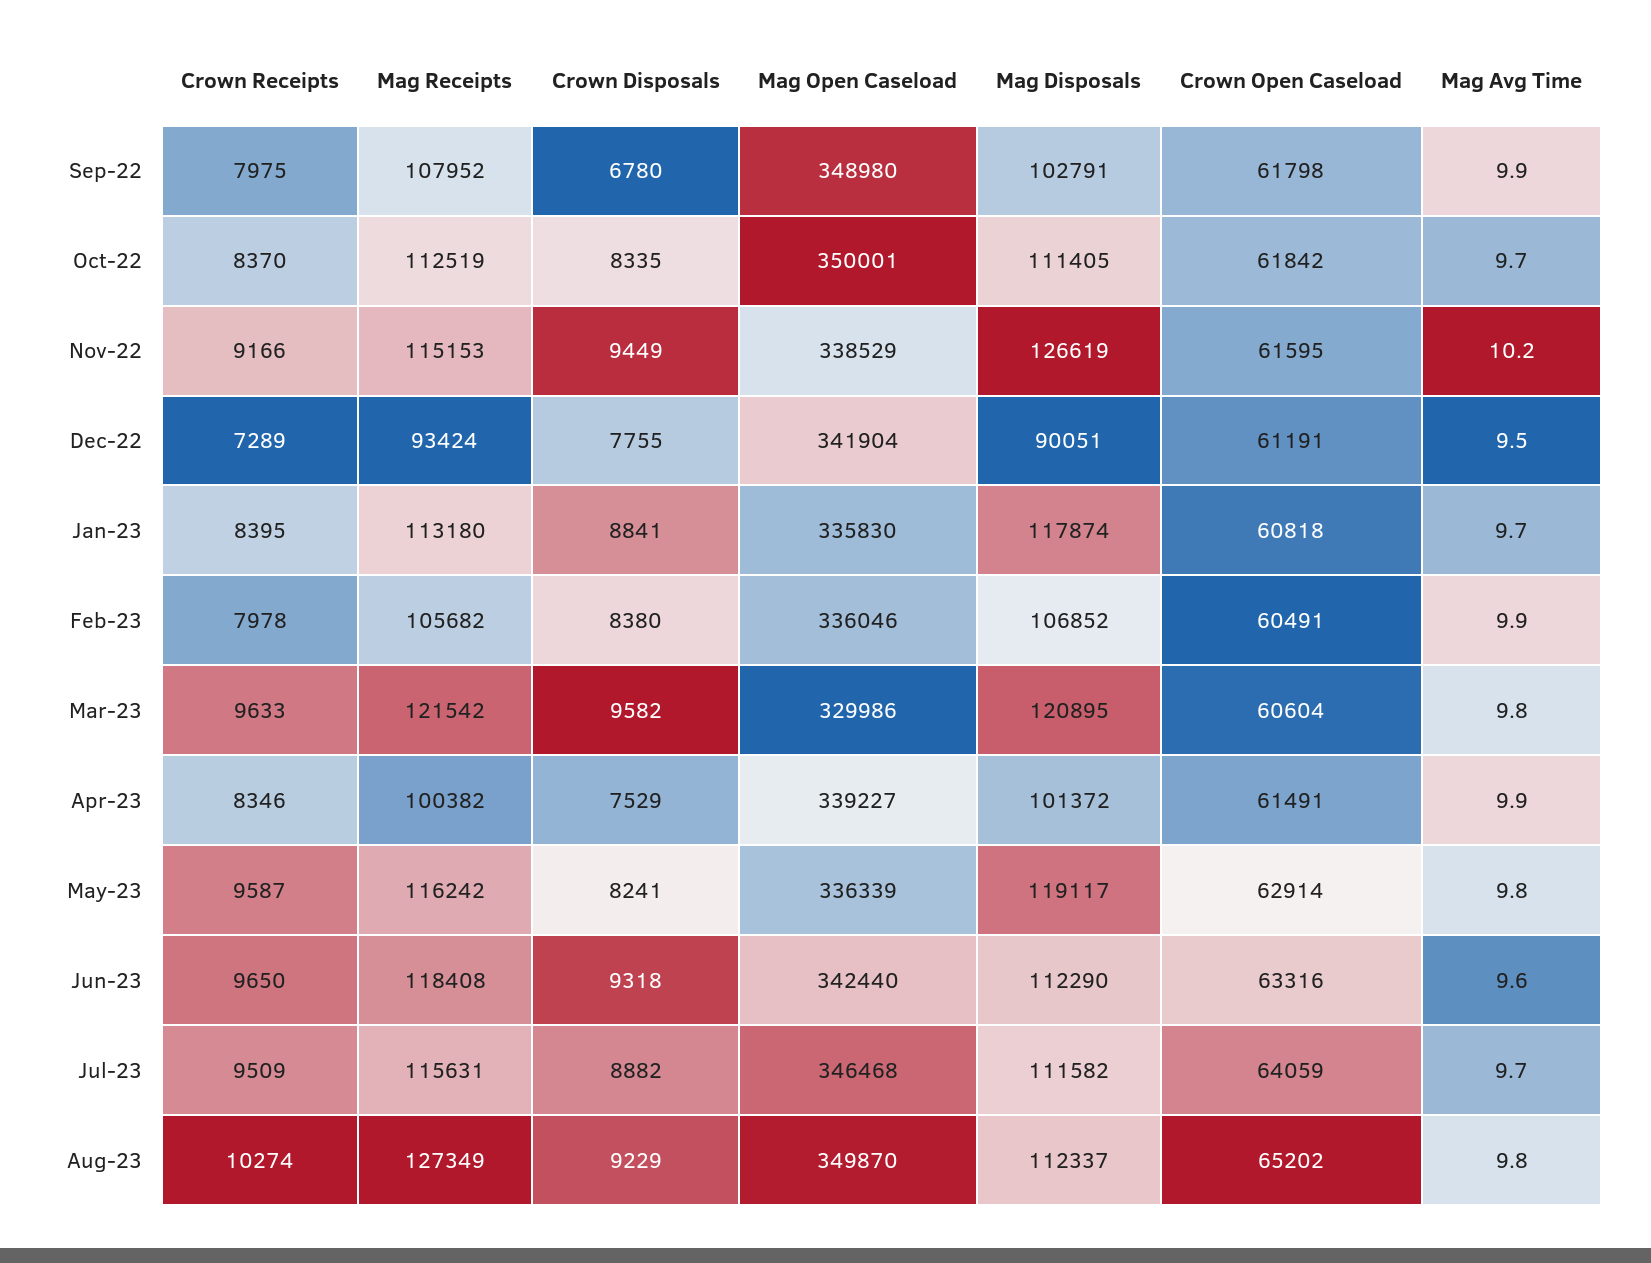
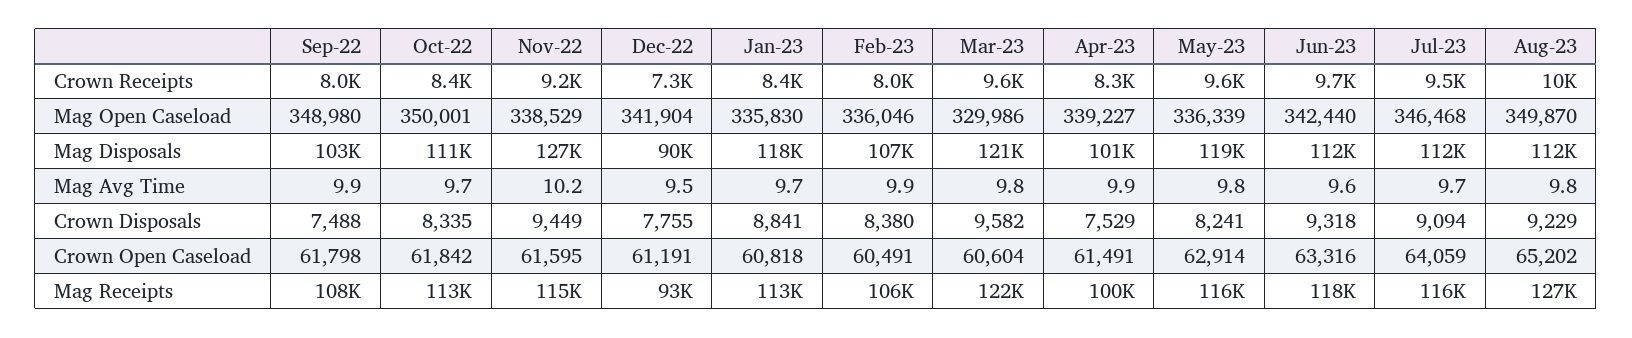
  {
    "Crown Receipts": {
      "Sep-22": 7975,
      "Oct-22": 8370,
      "Nov-22": 9166,
      "Dec-22": 7289,
      "Jan-23": 8395,
      "Feb-23": 7978,
      "Mar-23": 9633,
      "Apr-23": 8346,
      "May-23": 9587,
      "Jun-23": 9650,
      "Jul-23": 9509,
      "Aug-23": 10274
    },
    "Mag Receipts": {
      "Sep-22": 107952,
      "Oct-22": 112519,
      "Nov-22": 115153,
      "Dec-22": 93424,
      "Jan-23": 113180,
      "Feb-23": 105682,
      "Mar-23": 121542,
      "Apr-23": 100382,
      "May-23": 116242,
      "Jun-23": 118408,
      "Jul-23": 115631,
      "Aug-23": 127349
    },
    "Crown Disposals": {
-     "Sep-22": 6780,
+     "Sep-22": 7488,
      "Oct-22": 8335,
      "Nov-22": 9449,
      "Dec-22": 7755,
      "Jan-23": 8841,
      "Feb-23": 8380,
      "Mar-23": 9582,
      "Apr-23": 7529,
      "May-23": 8241,
      "Jun-23": 9318,
-     "Jul-23": 8882,
+     "Jul-23": 9094,
      "Aug-23": 9229
    },
    "Mag Open Caseload": {
      "Sep-22": 348980,
      "Oct-22": 350001,
      "Nov-22": 338529,
      "Dec-22": 341904,
      "Jan-23": 335830,
      "Feb-23": 336046,
      "Mar-23": 329986,
      "Apr-23": 339227,
      "May-23": 336339,
      "Jun-23": 342440,
      "Jul-23": 346468,
      "Aug-23": 349870
    },
    "Mag Disposals": {
      "Sep-22": 102791,
      "Oct-22": 111405,
      "Nov-22": 126619,
      "Dec-22": 90051,
      "Jan-23": 117874,
      "Feb-23": 106852,
      "Mar-23": 120895,
      "Apr-23": 101372,
      "May-23": 119117,
      "Jun-23": 112290,
      "Jul-23": 111582,
      "Aug-23": 112337
    },
    "Crown Open Caseload": {
      "Sep-22": 61798,
      "Oct-22": 61842,
      "Nov-22": 61595,
      "Dec-22": 61191,
      "Jan-23": 60818,
      "Feb-23": 60491,
      "Mar-23": 60604,
      "Apr-23": 61491,
      "May-23": 62914,
      "Jun-23": 63316,
      "Jul-23": 64059,
      "Aug-23": 65202
    },
    "Mag Avg Time": {
      "Sep-22": 9.9,
      "Oct-22": 9.7,
      "Nov-22": 10.2,
      "Dec-22": 9.5,
      "Jan-23": 9.7,
      "Feb-23": 9.9,
      "Mar-23": 9.8,
      "Apr-23": 9.9,
      "May-23": 9.8,
      "Jun-23": 9.6,
      "Jul-23": 9.7,
      "Aug-23": 9.8
    }
  }

